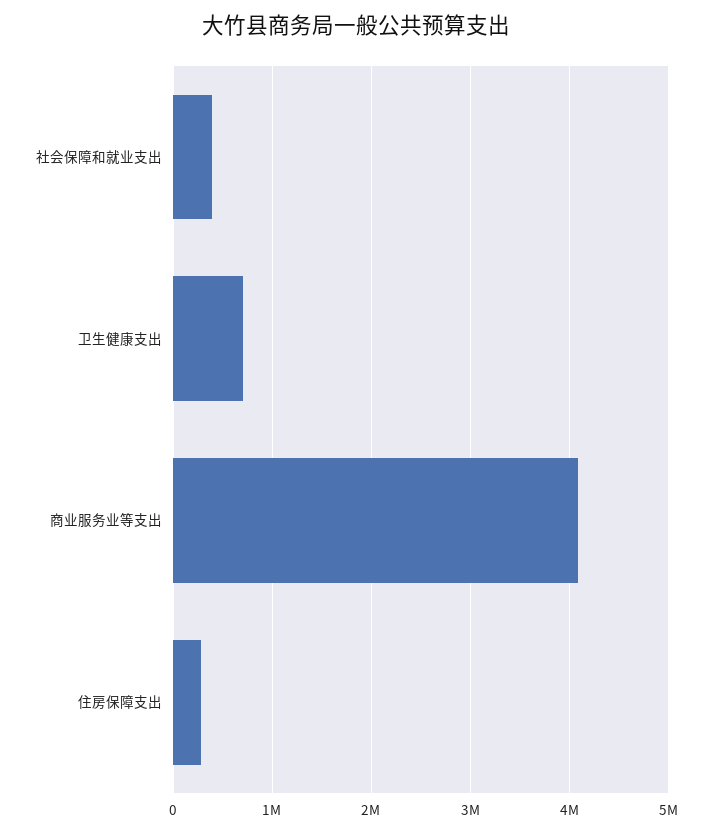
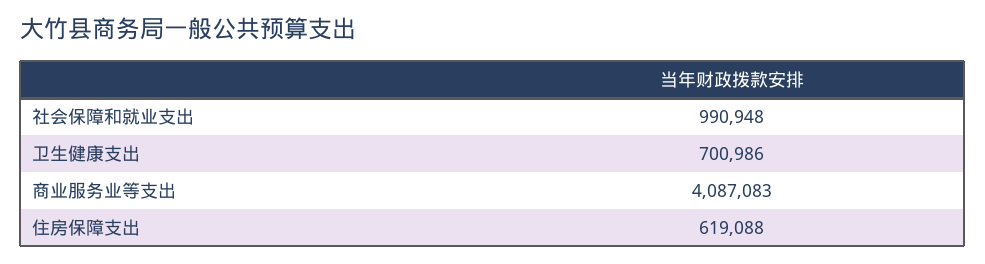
  {
-   "社会保障和就业支出": 400000,
+   "社会保障和就业支出": 990948,
    "卫生健康支出": 700986,
    "商业服务业等支出": 4087083,
-   "住房保障支出": 300000
+   "住房保障支出": 619088
  }

